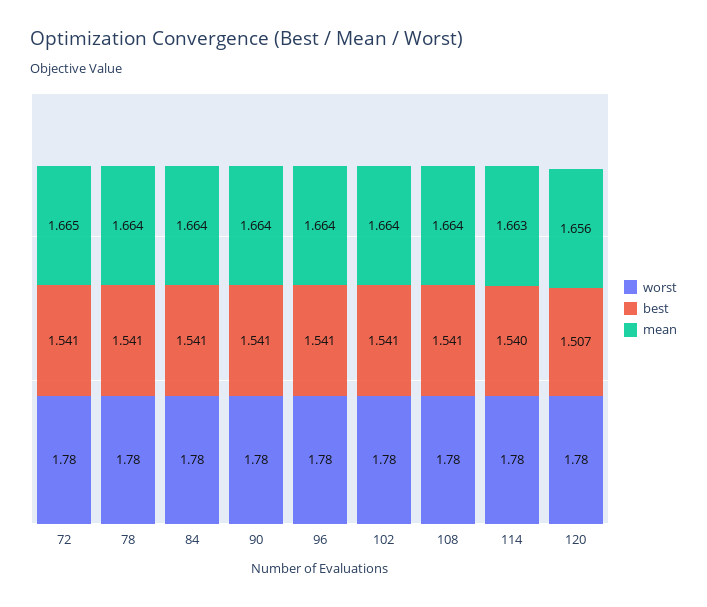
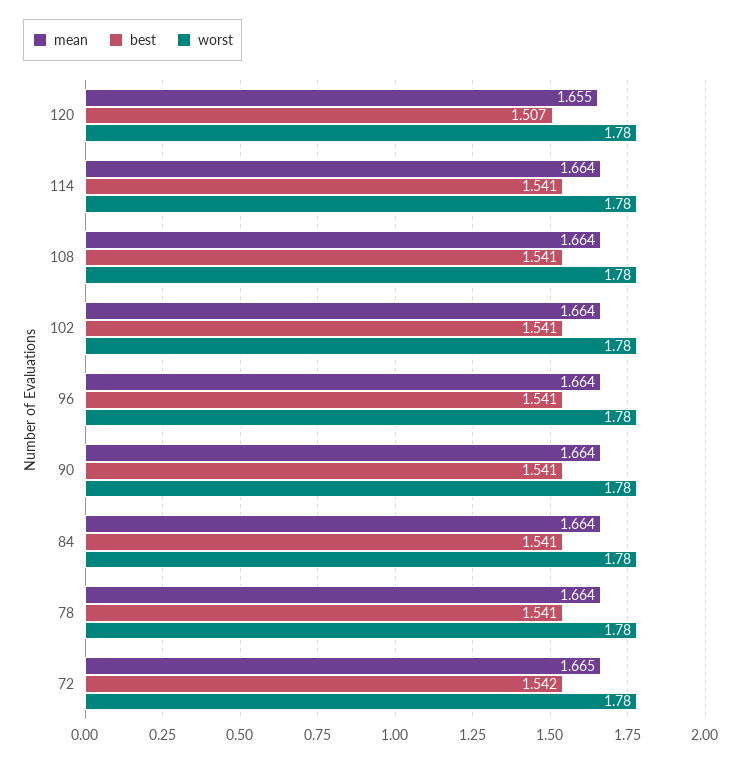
  {
    "worst": {
      "72": 1.78,
      "78": 1.78,
      "84": 1.78,
      "90": 1.78,
      "96": 1.78,
      "102": 1.78,
      "108": 1.78,
      "114": 1.78,
      "120": 1.78
    },
    "best": {
-     "72": 1.541,
+     "72": 1.542,
      "78": 1.541,
      "84": 1.541,
      "90": 1.541,
      "96": 1.541,
      "102": 1.541,
      "108": 1.541,
-     "114": 1.54,
+     "114": 1.541,
      "120": 1.507
    },
    "mean": {
      "72": 1.665,
      "78": 1.664,
      "84": 1.664,
      "90": 1.664,
      "96": 1.664,
      "102": 1.664,
      "108": 1.664,
-     "114": 1.663,
+     "114": 1.664,
-     "120": 1.656
+     "120": 1.655
    }
  }

